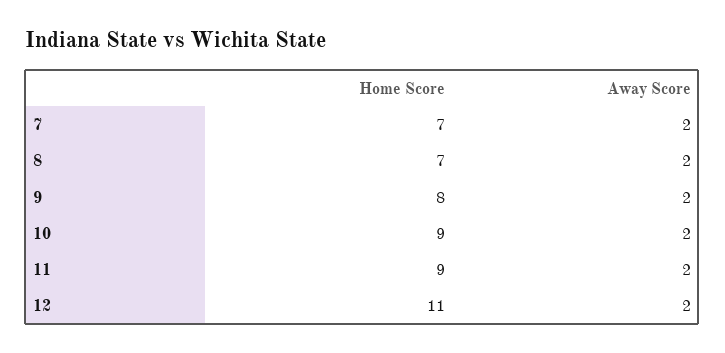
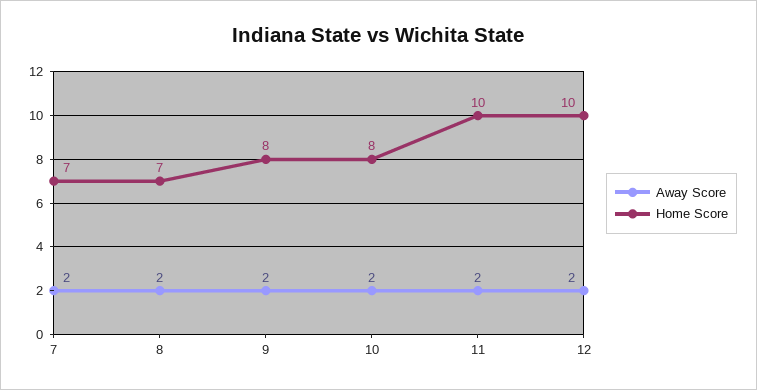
  {
    "Home Score": {
      "7": 7,
      "8": 7,
      "9": 8,
-     "10": 9,
+     "10": 8,
-     "11": 9,
+     "11": 10,
-     "12": 11
+     "12": 10
    },
    "Away Score": {
      "7": 2,
      "8": 2,
      "9": 2,
      "10": 2,
      "11": 2,
      "12": 2
    }
  }

